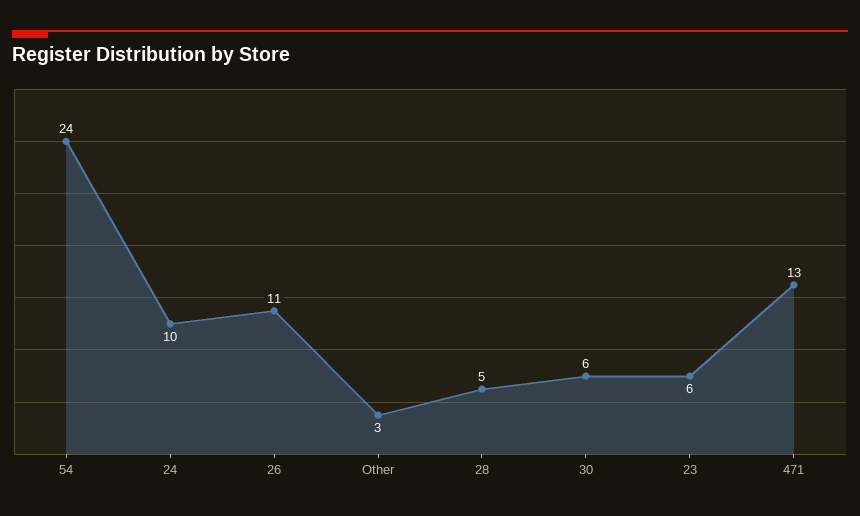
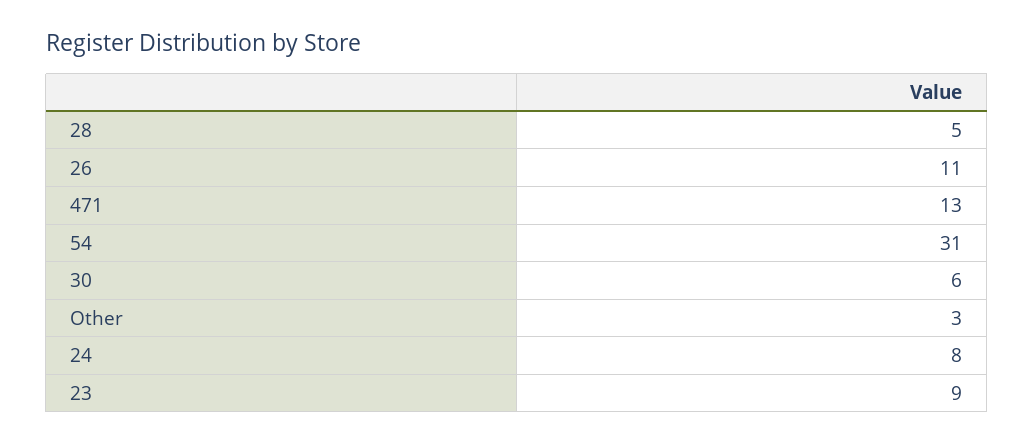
  {
-   "54": 24,
+   "54": 31,
-   "24": 10,
+   "24": 8,
    "26": 11,
    "Other": 3,
    "28": 5,
    "30": 6,
-   "23": 6,
+   "23": 9,
    "471": 13
  }

